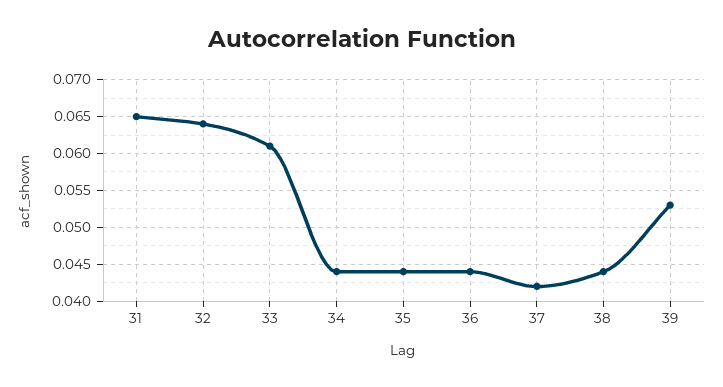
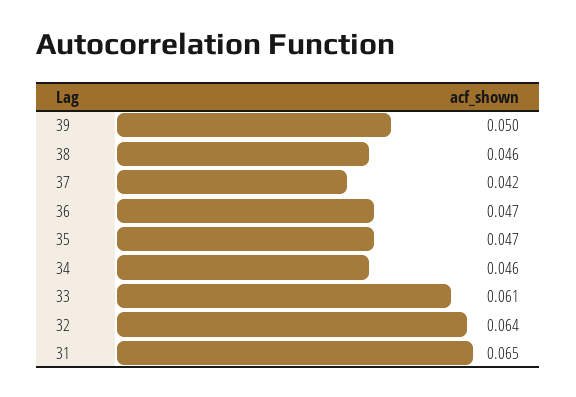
  {
    "31": 0.065,
    "32": 0.064,
    "33": 0.061,
-   "34": 0.044,
+   "34": 0.046,
-   "35": 0.044,
+   "35": 0.047,
-   "36": 0.044,
+   "36": 0.047,
    "37": 0.042,
-   "38": 0.044,
+   "38": 0.046,
-   "39": 0.053
+   "39": 0.05
  }

